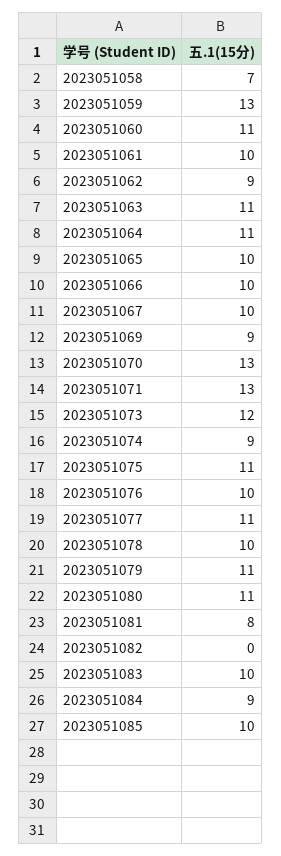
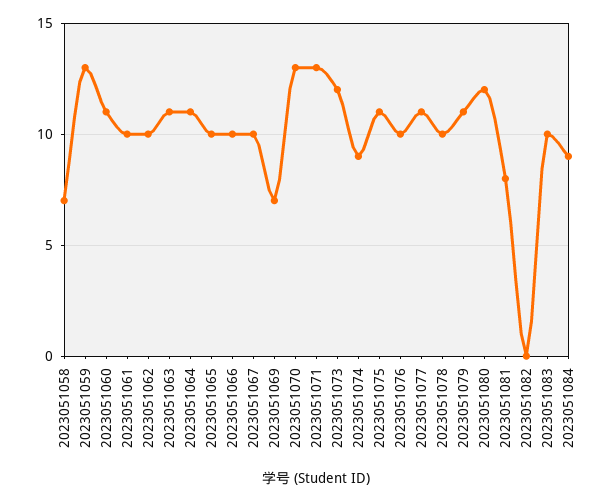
  {
    "2023051058": 7,
    "2023051059": 13,
    "2023051060": 11,
    "2023051061": 10,
-   "2023051062": 9,
+   "2023051062": 10,
    "2023051063": 11,
    "2023051064": 11,
    "2023051065": 10,
    "2023051066": 10,
    "2023051067": 10,
-   "2023051069": 9,
+   "2023051069": 7,
    "2023051070": 13,
    "2023051071": 13,
    "2023051073": 12,
    "2023051074": 9,
    "2023051075": 11,
    "2023051076": 10,
    "2023051077": 11,
    "2023051078": 10,
    "2023051079": 11,
-   "2023051080": 11,
+   "2023051080": 12,
    "2023051081": 8,
    "2023051082": 0,
    "2023051083": 10,
-   "2023051084": 9,
+   "2023051084": 9
-   "2023051085": 10
  }

